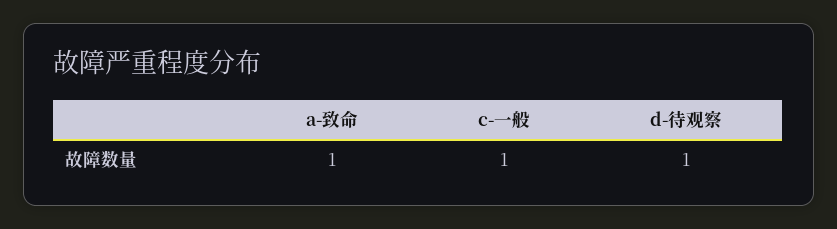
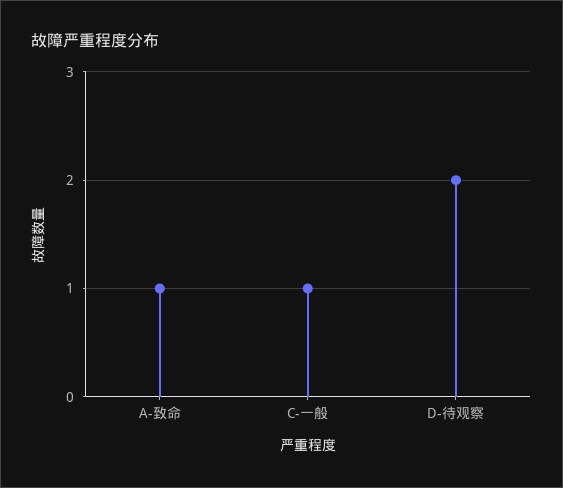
  {
    "a-致命": 1,
    "c-一般": 1,
-   "d-待观察": 1
+   "d-待观察": 2
  }

